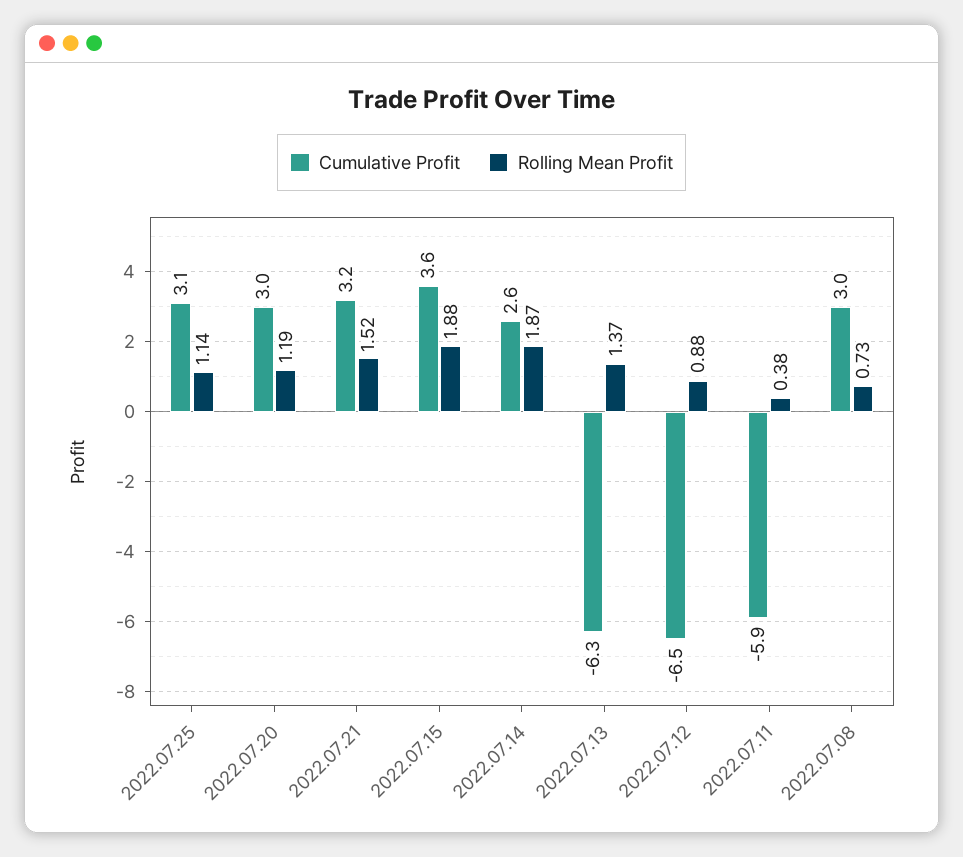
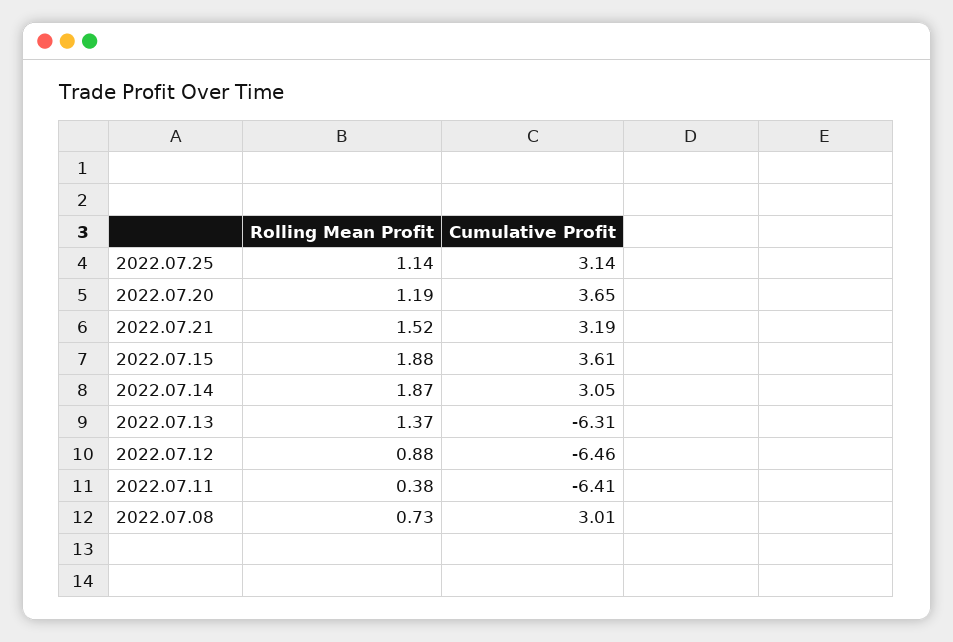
  {
    "Cumulative Profit": {
      "2022.07.25": 3.14,
-     "2022.07.20": 3,
+     "2022.07.20": 3.65,
      "2022.07.21": 3.19,
      "2022.07.15": 3.61,
-     "2022.07.14": 2.6,
+     "2022.07.14": 3.05,
      "2022.07.13": -6.31,
      "2022.07.12": -6.46,
-     "2022.07.11": -5.9,
+     "2022.07.11": -6.41,
      "2022.07.08": 3.01
    },
    "Rolling Mean Profit": {
      "2022.07.25": 1.14,
      "2022.07.20": 1.19,
      "2022.07.21": 1.52,
      "2022.07.15": 1.88,
      "2022.07.14": 1.87,
      "2022.07.13": 1.37,
      "2022.07.12": 0.88,
      "2022.07.11": 0.38,
      "2022.07.08": 0.73
    }
  }

